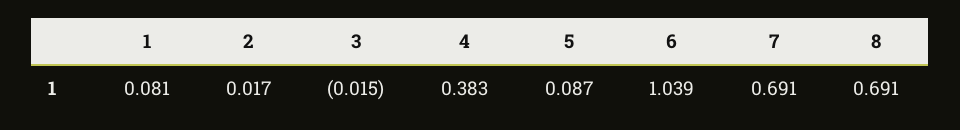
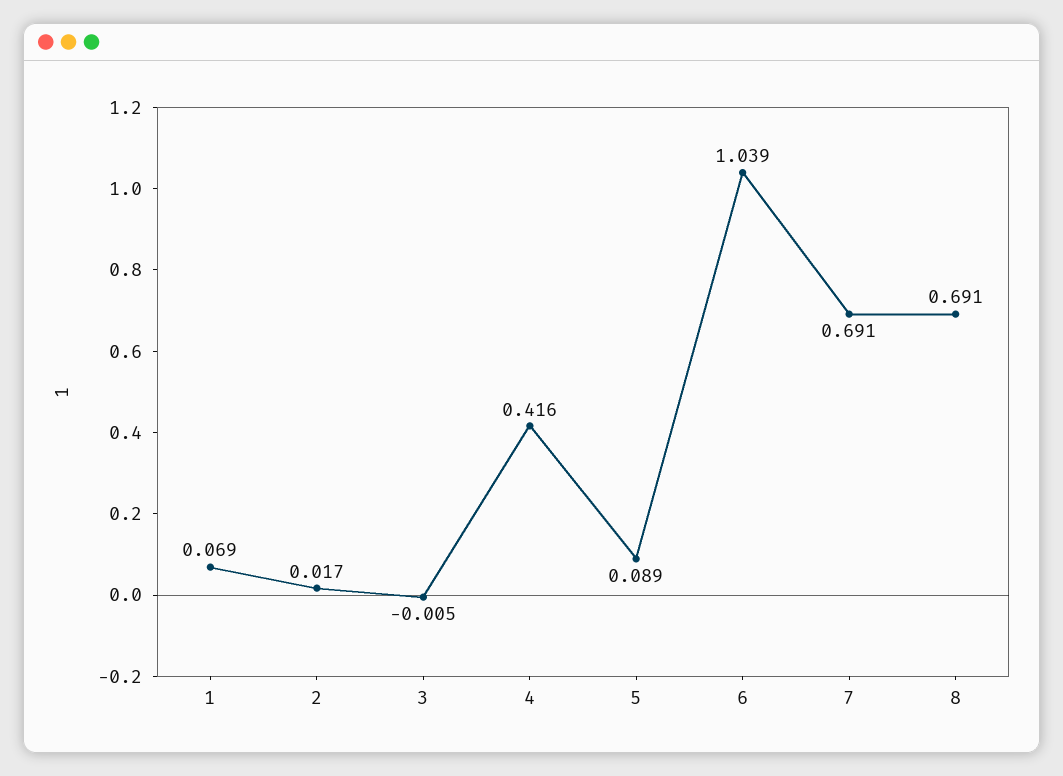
  {
-   "1": 0.081,
+   "1": 0.069,
    "2": 0.017,
-   "3": -0.015,
+   "3": -0.005,
-   "4": 0.383,
+   "4": 0.416,
-   "5": 0.087,
+   "5": 0.089,
    "6": 1.039,
    "7": 0.691,
    "8": 0.691
  }

